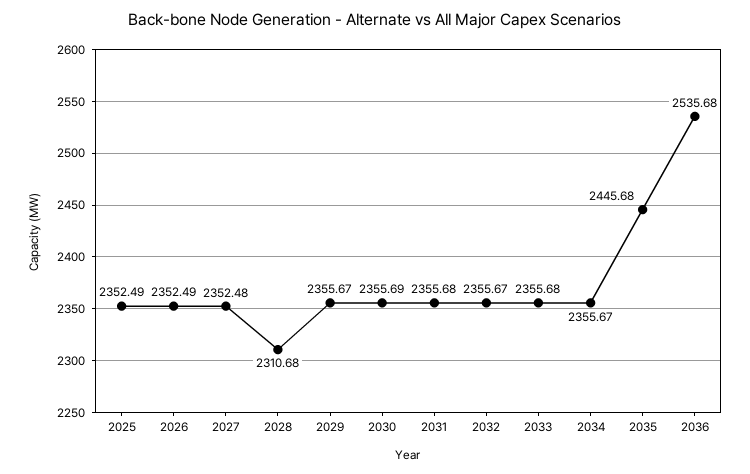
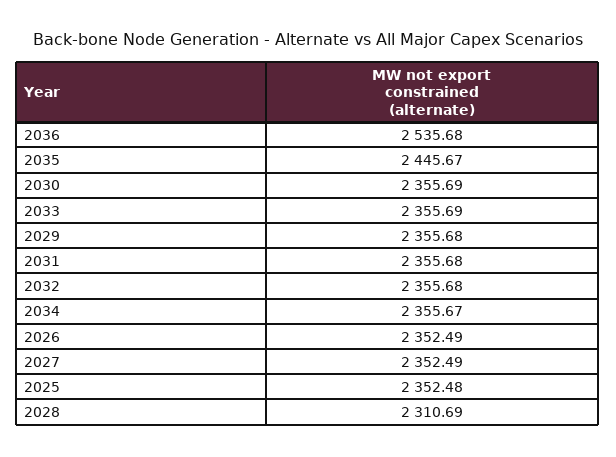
  {
-   "2025": 2352.49,
+   "2025": 2352.48,
    "2026": 2352.49,
-   "2027": 2352.48,
+   "2027": 2352.49,
-   "2028": 2310.68,
+   "2028": 2310.69,
-   "2029": 2355.67,
+   "2029": 2355.68,
    "2030": 2355.69,
    "2031": 2355.68,
-   "2032": 2355.67,
+   "2032": 2355.68,
-   "2033": 2355.68,
+   "2033": 2355.69,
    "2034": 2355.67,
-   "2035": 2445.68,
+   "2035": 2445.67,
    "2036": 2535.68
  }

